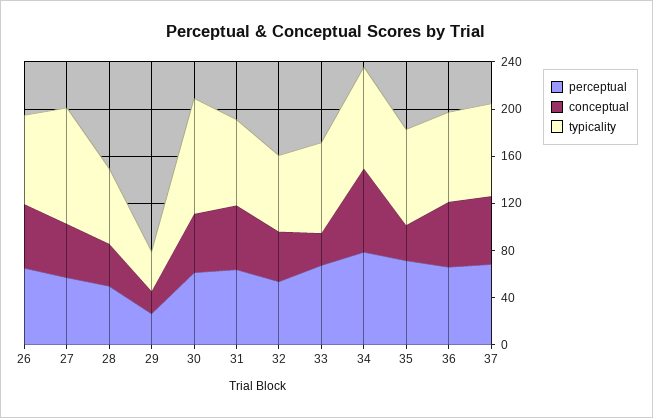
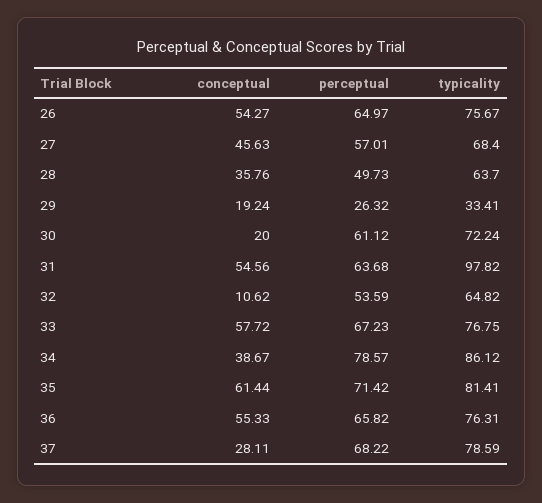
  {
    "perceptual": {
      "26": 64.97,
      "27": 57.01,
      "28": 49.73,
      "29": 26.32,
      "30": 61.12,
      "31": 63.68,
      "32": 53.59,
      "33": 67.23,
      "34": 78.57,
      "35": 71.42,
      "36": 65.82,
      "37": 68.22
    },
    "conceptual": {
      "26": 54.27,
      "27": 45.63,
      "28": 35.76,
      "29": 19.24,
-     "30": 50,
+     "30": 20,
      "31": 54.56,
-     "32": 40,
+     "32": 10.62,
-     "33": 30,
+     "33": 57.72,
-     "34": 70,
+     "34": 38.67,
-     "35": 30,
+     "35": 61.44,
      "36": 55.33,
-     "37": 60
+     "37": 28.11
    },
    "typicality": {
      "26": 75.67,
-     "27": 100,
+     "27": 68.4,
      "28": 63.7,
      "29": 33.41,
-     "30": 100,
+     "30": 72.24,
-     "31": 70,
+     "31": 97.82,
      "32": 64.82,
      "33": 76.75,
      "34": 86.12,
      "35": 81.41,
      "36": 76.31,
      "37": 78.59
    }
  }

